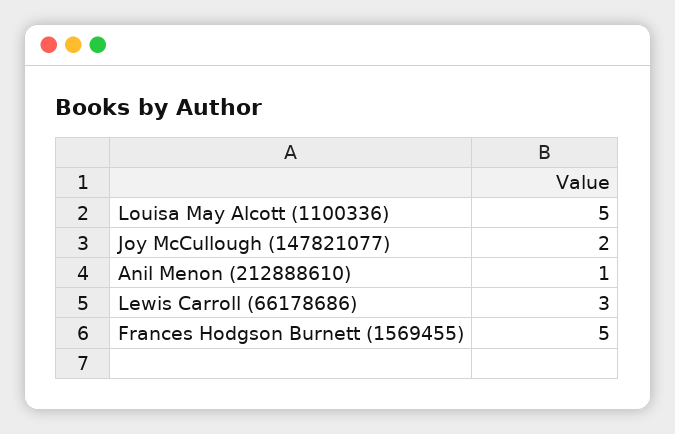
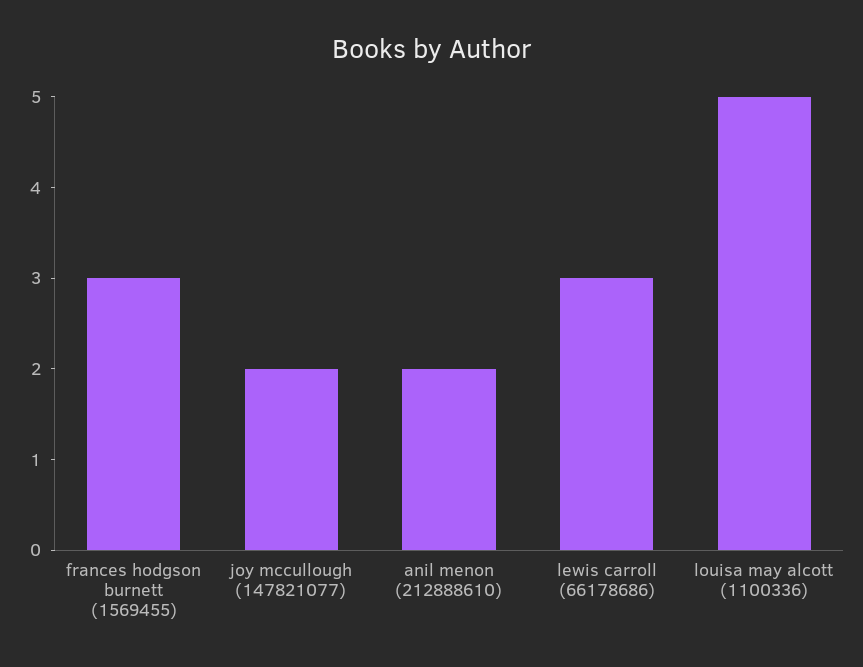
  {
    "Louisa May Alcott (1100336)": 5,
    "Joy McCullough (147821077)": 2,
-   "Anil Menon (212888610)": 1,
+   "Anil Menon (212888610)": 2,
    "Lewis Carroll (66178686)": 3,
-   "Frances Hodgson Burnett (1569455)": 5
+   "Frances Hodgson Burnett (1569455)": 3
  }

